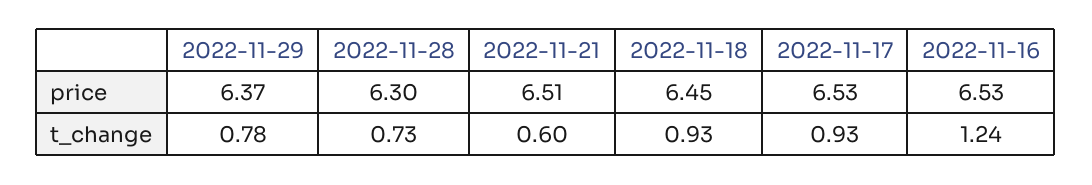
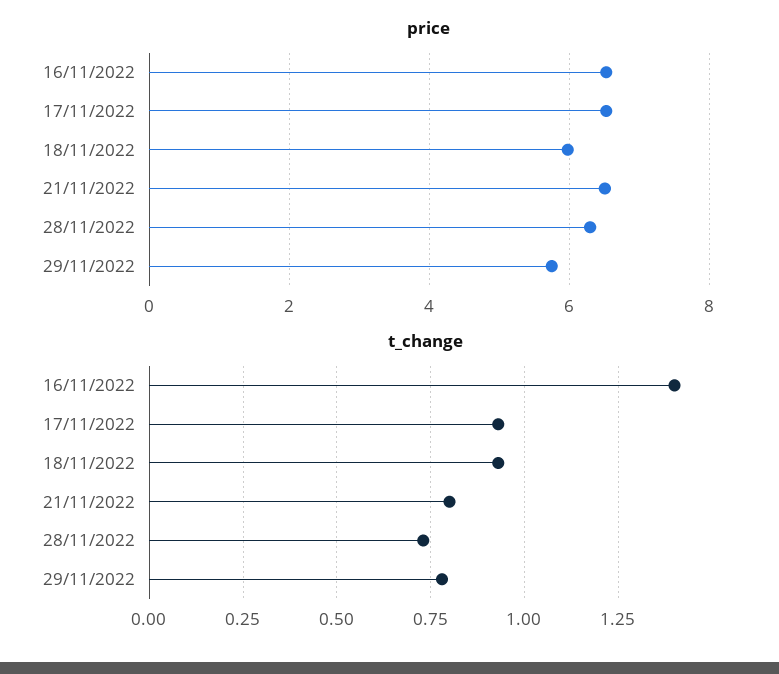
  {
    "price": {
-     "2022-11-29": 6.37,
+     "2022-11-29": 5.8,
      "2022-11-28": 6.3,
      "2022-11-21": 6.51,
-     "2022-11-18": 6.45,
+     "2022-11-18": 6,
      "2022-11-17": 6.53,
      "2022-11-16": 6.53
    },
    "t_change": {
      "2022-11-29": 0.78,
      "2022-11-28": 0.73,
-     "2022-11-21": 0.6,
+     "2022-11-21": 0.8,
      "2022-11-18": 0.93,
      "2022-11-17": 0.93,
-     "2022-11-16": 1.24
+     "2022-11-16": 1.4
    }
  }

